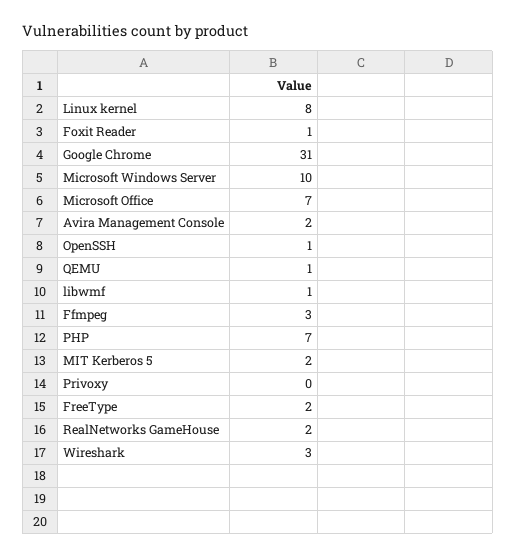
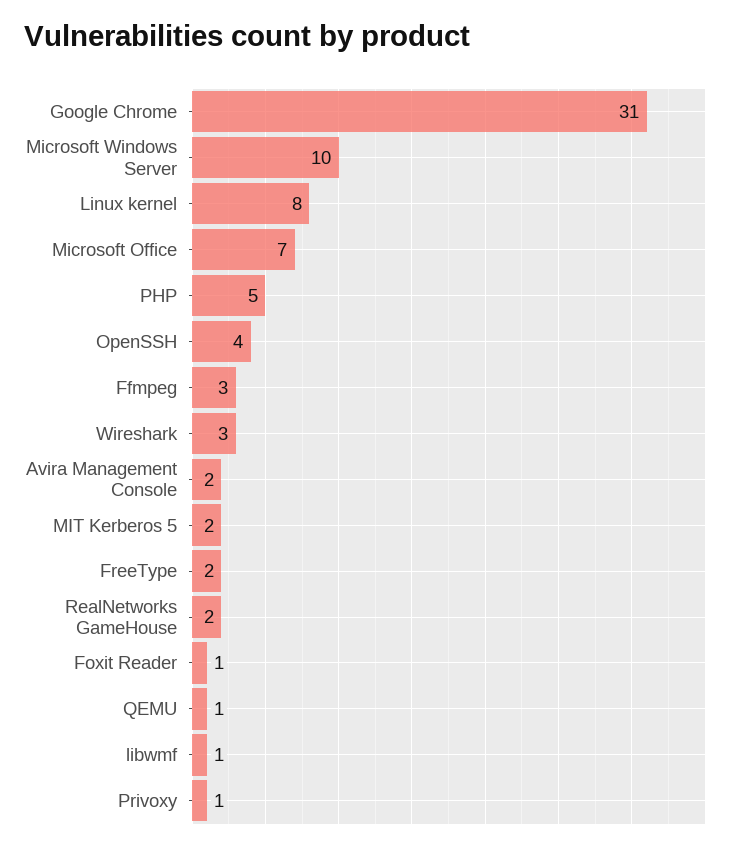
  {
    "Linux kernel": 8,
    "Foxit Reader": 1,
    "Google Chrome": 31,
    "Microsoft Windows Server": 10,
    "Microsoft Office": 7,
    "Avira Management Console": 2,
-   "OpenSSH": 1,
+   "OpenSSH": 4,
    "QEMU": 1,
    "libwmf": 1,
    "Ffmpeg": 3,
-   "PHP": 7,
+   "PHP": 5,
    "MIT Kerberos 5": 2,
-   "Privoxy": 0,
+   "Privoxy": 1,
    "FreeType": 2,
    "RealNetworks GameHouse": 2,
    "Wireshark": 3
  }

